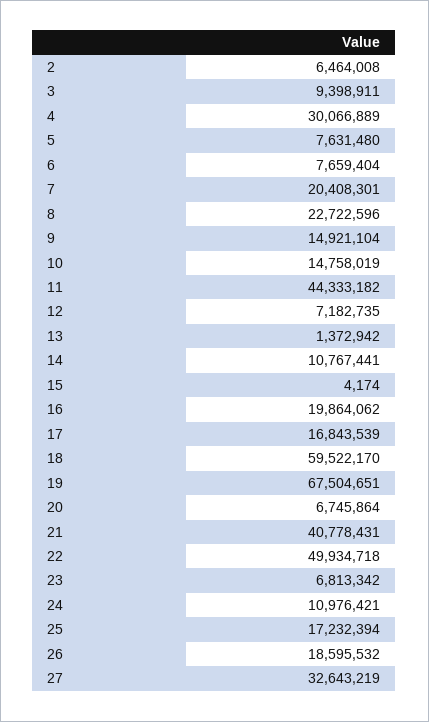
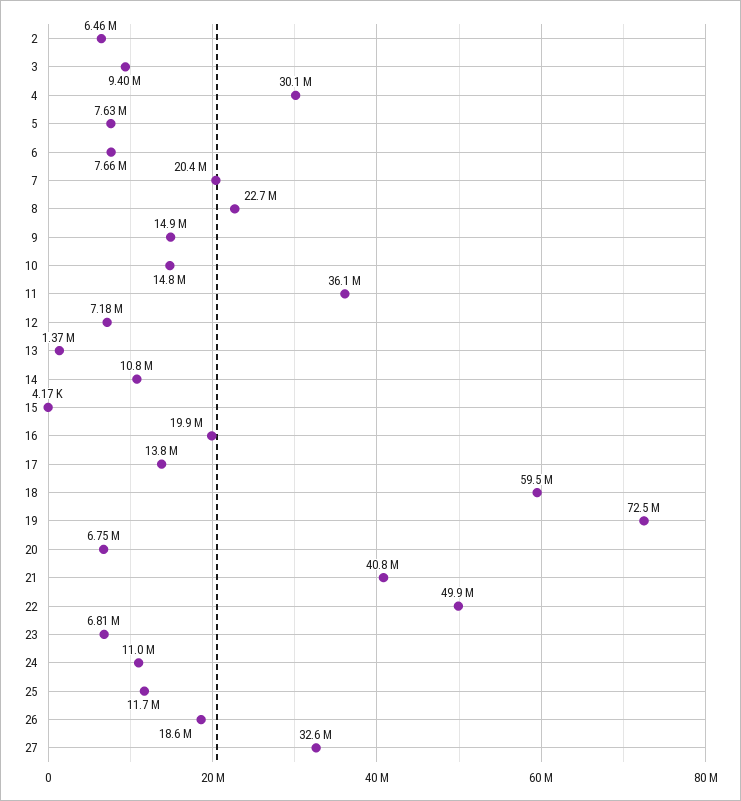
  {
    "2": 6464008,
    "3": 9398911,
    "4": 30066889,
    "5": 7631480,
    "6": 7659404,
    "7": 20408301,
    "8": 22722596,
    "9": 14921104,
    "10": 14758019,
-   "11": 44333182,
+   "11": 36100000,
    "12": 7182735,
    "13": 1372942,
    "14": 10767441,
    "15": 4174,
    "16": 19864062,
-   "17": 16843539,
+   "17": 13800000,
    "18": 59522170,
-   "19": 67504651,
+   "19": 72500000,
    "20": 6745864,
    "21": 40778431,
    "22": 49934718,
    "23": 6813342,
    "24": 10976421,
-   "25": 17232394,
+   "25": 11700000,
    "26": 18595532,
    "27": 32643219
  }

